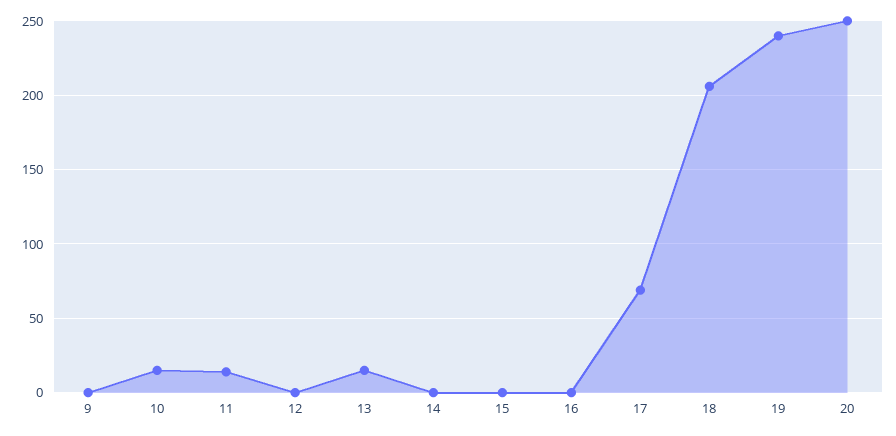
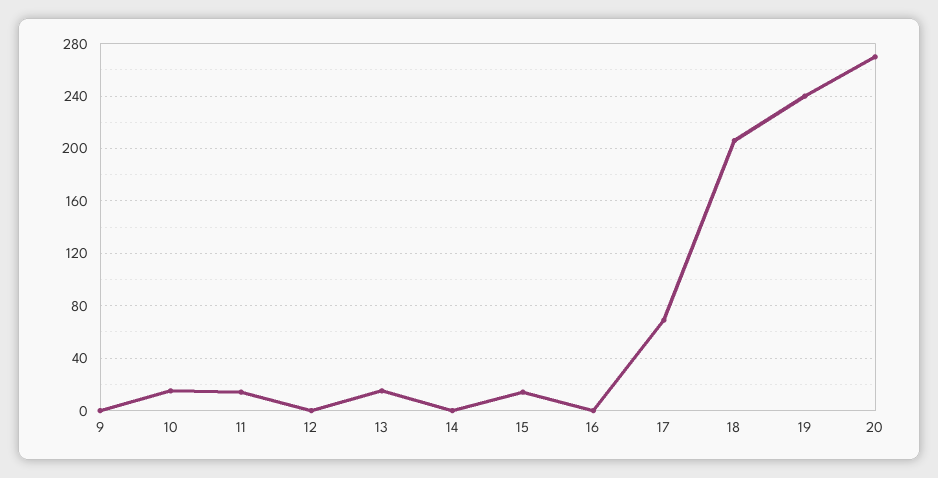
  {
    "9": 0,
    "10": 15,
    "11": 15,
    "12": 0,
    "13": 15,
    "14": 0,
-   "15": 0,
+   "15": 15,
    "16": 0,
    "17": 70,
    "18": 205,
    "19": 240,
-   "20": 250
+   "20": 270
  }

